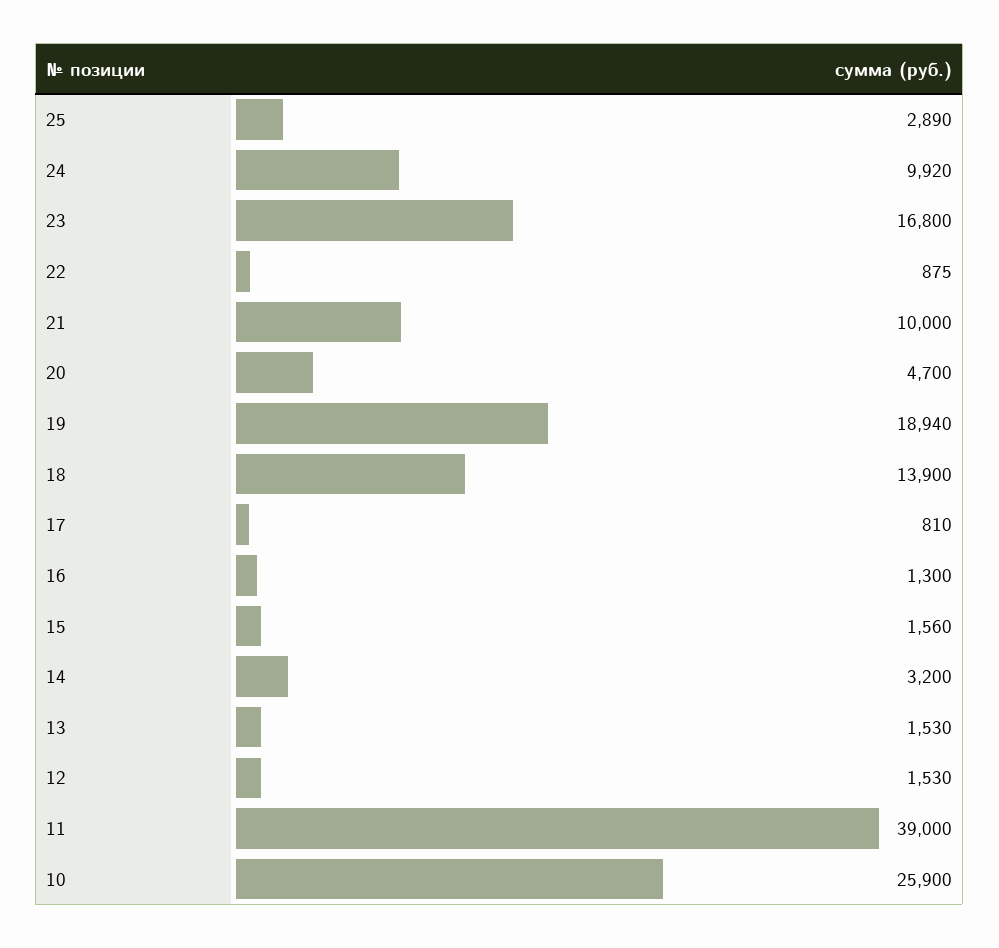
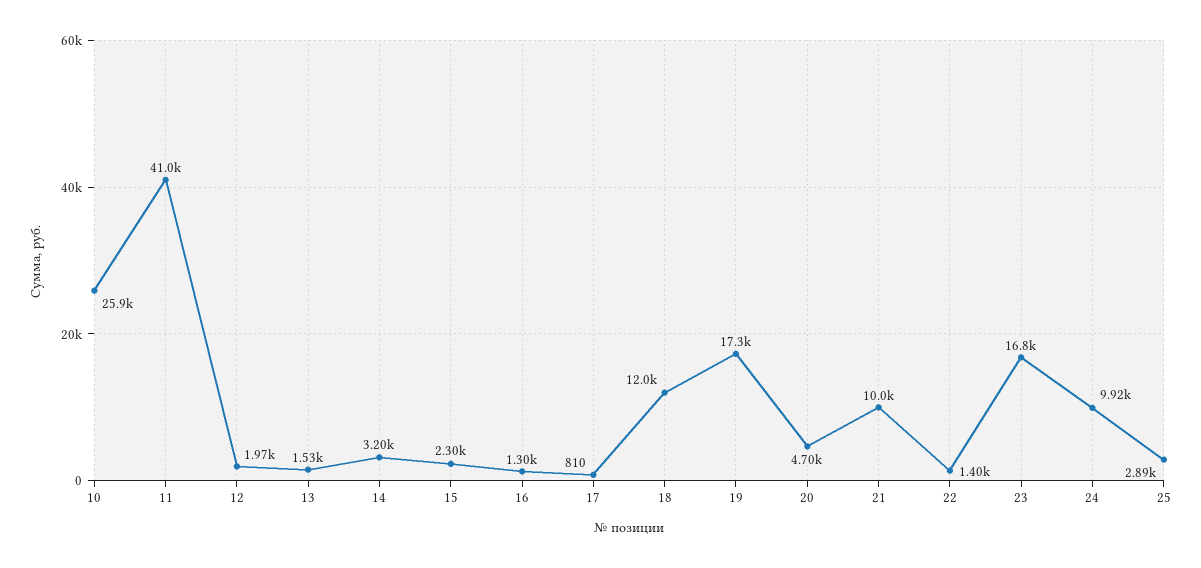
  {
    "25": 2890,
    "24": 9920,
    "23": 16800,
-   "22": 875,
+   "22": 1400,
    "21": 10000,
    "20": 4700,
-   "19": 18940,
+   "19": 17300,
-   "18": 13900,
+   "18": 12000,
    "17": 810,
    "16": 1300,
-   "15": 1560,
+   "15": 2300,
    "14": 3200,
    "13": 1530,
-   "12": 1530,
+   "12": 1970,
-   "11": 39000,
+   "11": 41000,
    "10": 25900
  }

